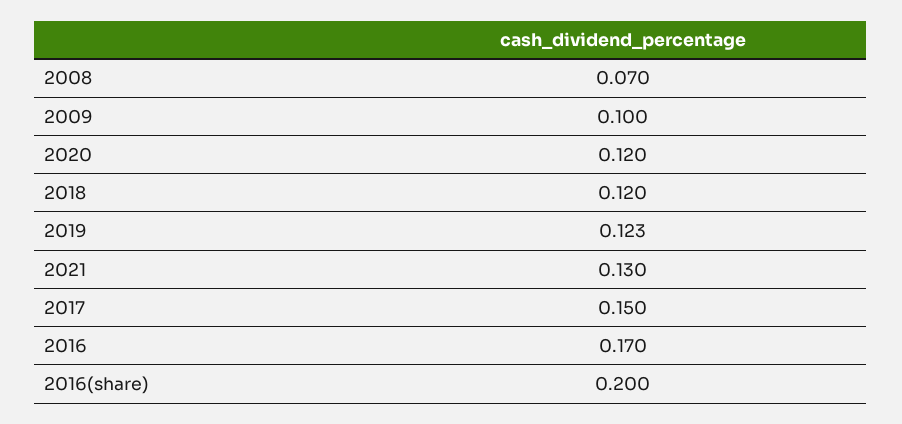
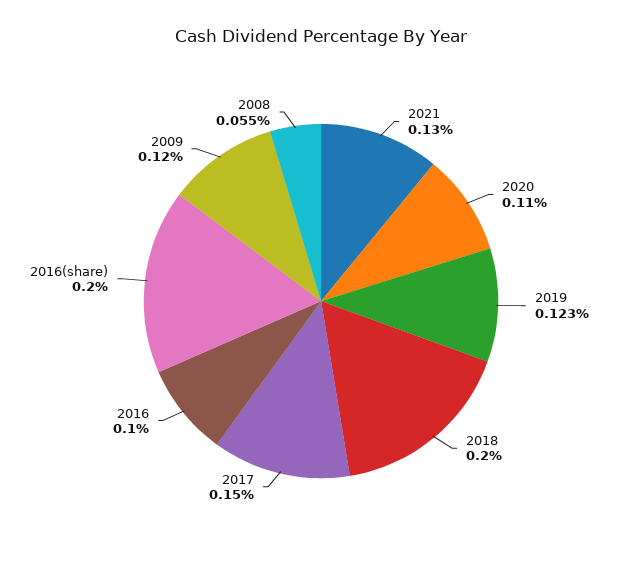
  {
-   "2008": 0.07,
+   "2008": 0.055,
-   "2009": 0.1,
+   "2009": 0.12,
-   "2020": 0.12,
+   "2020": 0.11,
-   "2018": 0.12,
+   "2018": 0.2,
    "2019": 0.123,
    "2021": 0.13,
    "2017": 0.15,
-   "2016": 0.17,
+   "2016": 0.1,
    "2016(share)": 0.2
  }

